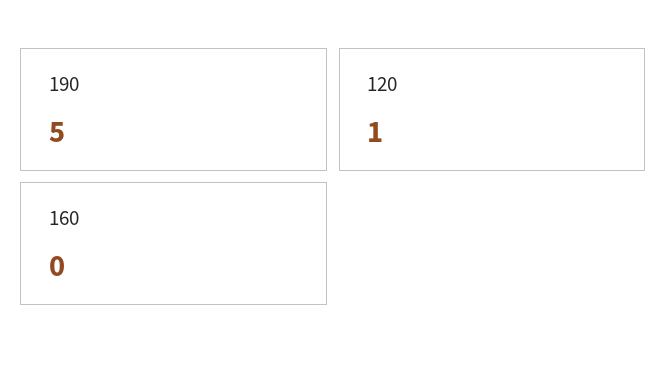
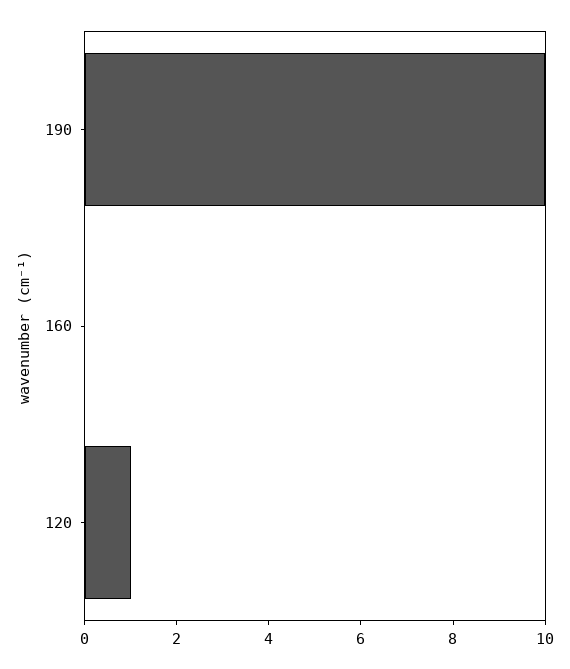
  {
-   "190": 5,
+   "190": 10,
    "120": 1,
    "160": 0
  }

